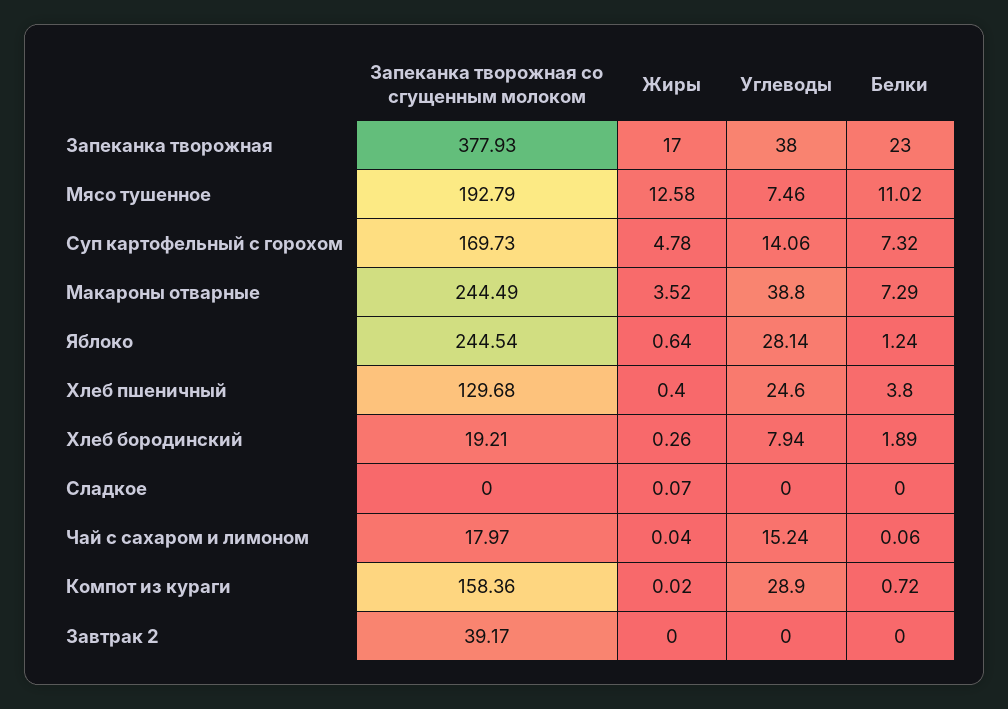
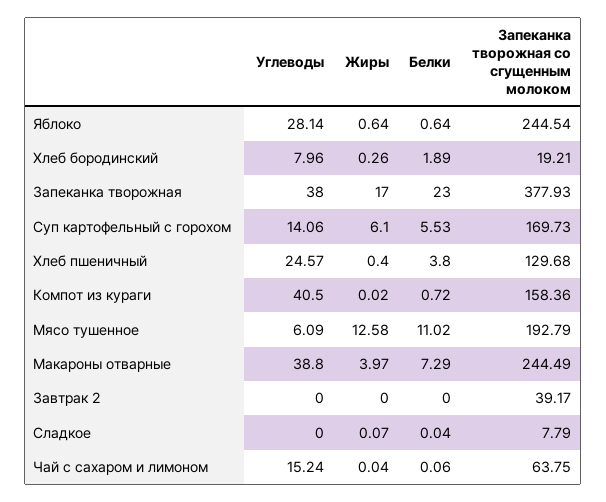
  {
    "Запеканка творожная со сгущенным молоком": {
      "Запеканка творожная": 377.93,
      "Мясо тушенное": 192.79,
      "Суп картофельный с горохом": 169.73,
      "Макароны отварные": 244.49,
      "Яблоко": 244.54,
      "Хлеб пшеничный": 129.68,
      "Хлеб бородинский": 19.21,
-     "Сладкое": 0,
+     "Сладкое": 7.79,
-     "Чай с сахаром и лимоном": 17.97,
+     "Чай с сахаром и лимоном": 63.75,
      "Компот из кураги": 158.36,
      "Завтрак 2": 39.17
    },
    "Жиры": {
      "Запеканка творожная": 17,
      "Мясо тушенное": 12.58,
-     "Суп картофельный с горохом": 4.78,
+     "Суп картофельный с горохом": 6.1,
-     "Макароны отварные": 3.52,
+     "Макароны отварные": 3.97,
      "Яблоко": 0.64,
      "Хлеб пшеничный": 0.4,
      "Хлеб бородинский": 0.26,
      "Сладкое": 0.07,
      "Чай с сахаром и лимоном": 0.04,
      "Компот из кураги": 0.02,
      "Завтрак 2": 0
    },
    "Углеводы": {
      "Запеканка творожная": 38,
-     "Мясо тушенное": 7.46,
+     "Мясо тушенное": 6.09,
      "Суп картофельный с горохом": 14.06,
      "Макароны отварные": 38.8,
      "Яблоко": 28.14,
-     "Хлеб пшеничный": 24.6,
+     "Хлеб пшеничный": 24.57,
-     "Хлеб бородинский": 7.94,
+     "Хлеб бородинский": 7.96,
      "Сладкое": 0,
      "Чай с сахаром и лимоном": 15.24,
-     "Компот из кураги": 28.9,
+     "Компот из кураги": 40.5,
      "Завтрак 2": 0
    },
    "Белки": {
      "Запеканка творожная": 23,
      "Мясо тушенное": 11.02,
-     "Суп картофельный с горохом": 7.32,
+     "Суп картофельный с горохом": 5.53,
      "Макароны отварные": 7.29,
-     "Яблоко": 1.24,
+     "Яблоко": 0.64,
      "Хлеб пшеничный": 3.8,
      "Хлеб бородинский": 1.89,
-     "Сладкое": 0,
+     "Сладкое": 0.04,
      "Чай с сахаром и лимоном": 0.06,
      "Компот из кураги": 0.72,
      "Завтрак 2": 0
    }
  }

